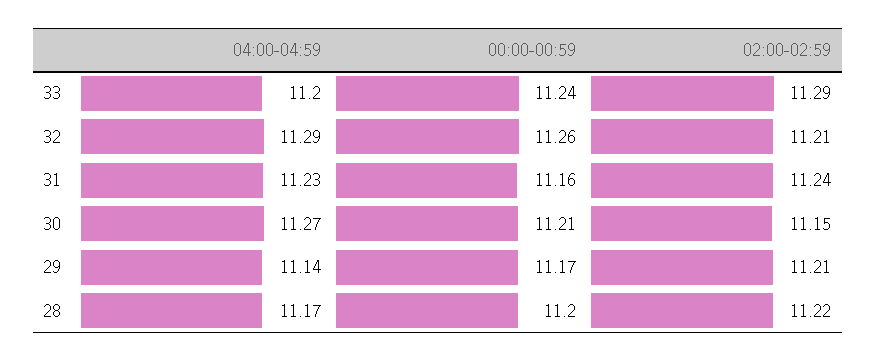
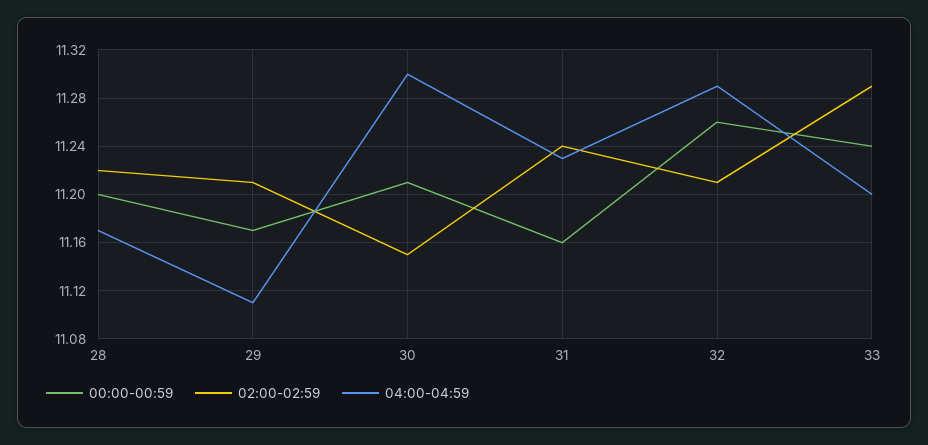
  {
    "04:00-04:59": {
      "33": 11.2,
      "32": 11.29,
      "31": 11.23,
-     "30": 11.27,
+     "30": 11.3,
-     "29": 11.14,
+     "29": 11.11,
      "28": 11.17
    },
    "00:00-00:59": {
      "33": 11.24,
      "32": 11.26,
      "31": 11.16,
      "30": 11.21,
      "29": 11.17,
      "28": 11.2
    },
    "02:00-02:59": {
      "33": 11.29,
      "32": 11.21,
      "31": 11.24,
      "30": 11.15,
      "29": 11.21,
      "28": 11.22
    }
  }

